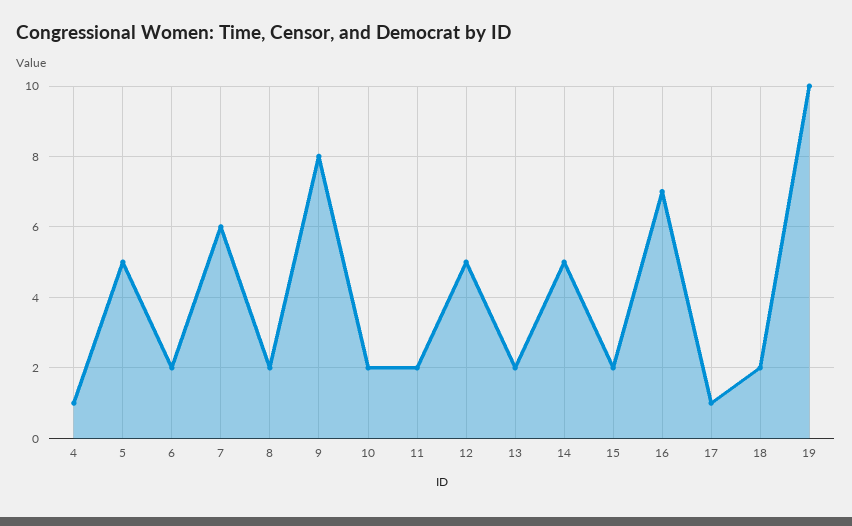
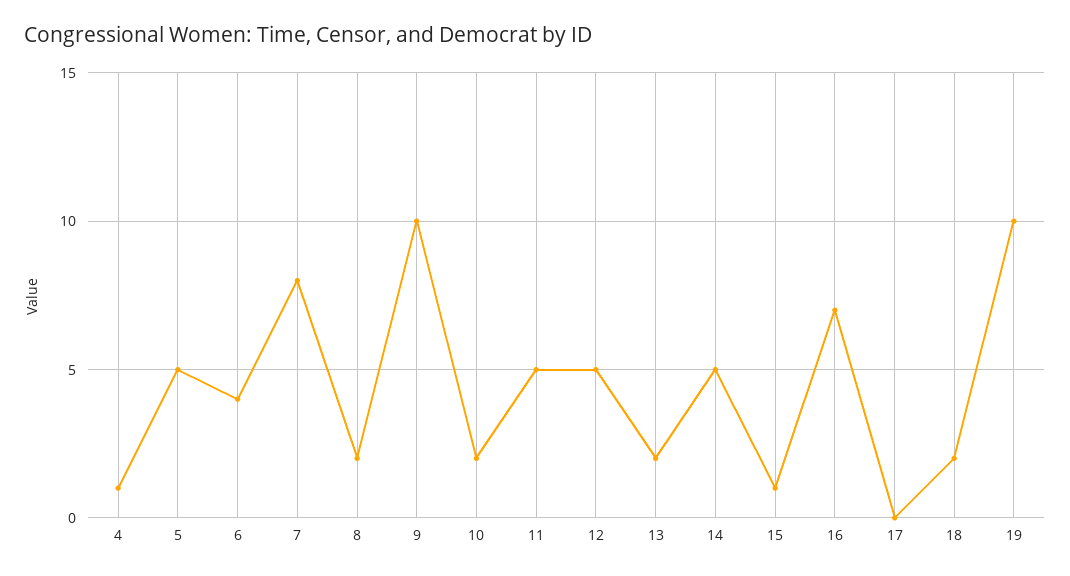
  {
    "4": 1,
    "5": 5,
-   "6": 2,
+   "6": 4,
-   "7": 6,
+   "7": 8,
    "8": 2,
-   "9": 8,
+   "9": 10,
    "10": 2,
-   "11": 2,
+   "11": 5,
    "12": 5,
    "13": 2,
    "14": 5,
-   "15": 2,
+   "15": 1,
    "16": 7,
-   "17": 1,
+   "17": 0,
    "18": 2,
    "19": 10
  }

